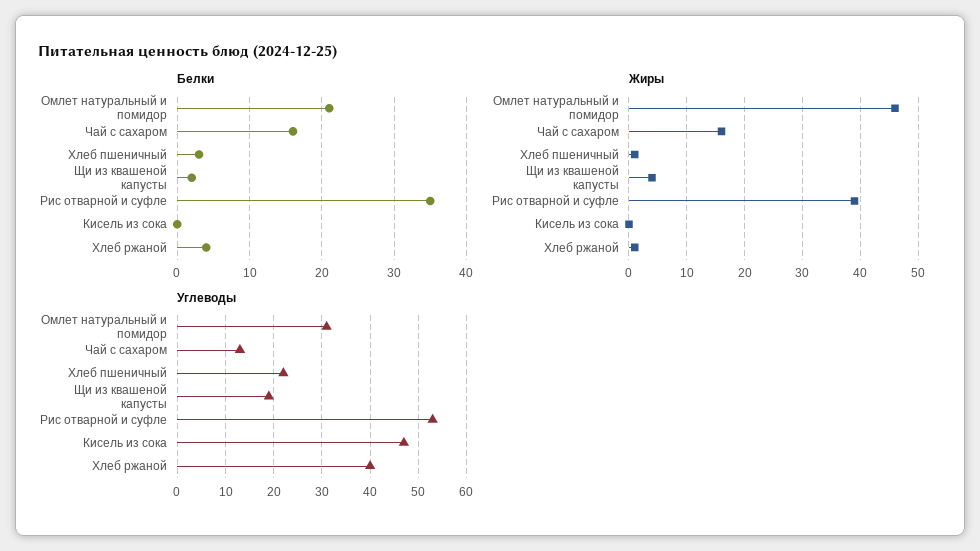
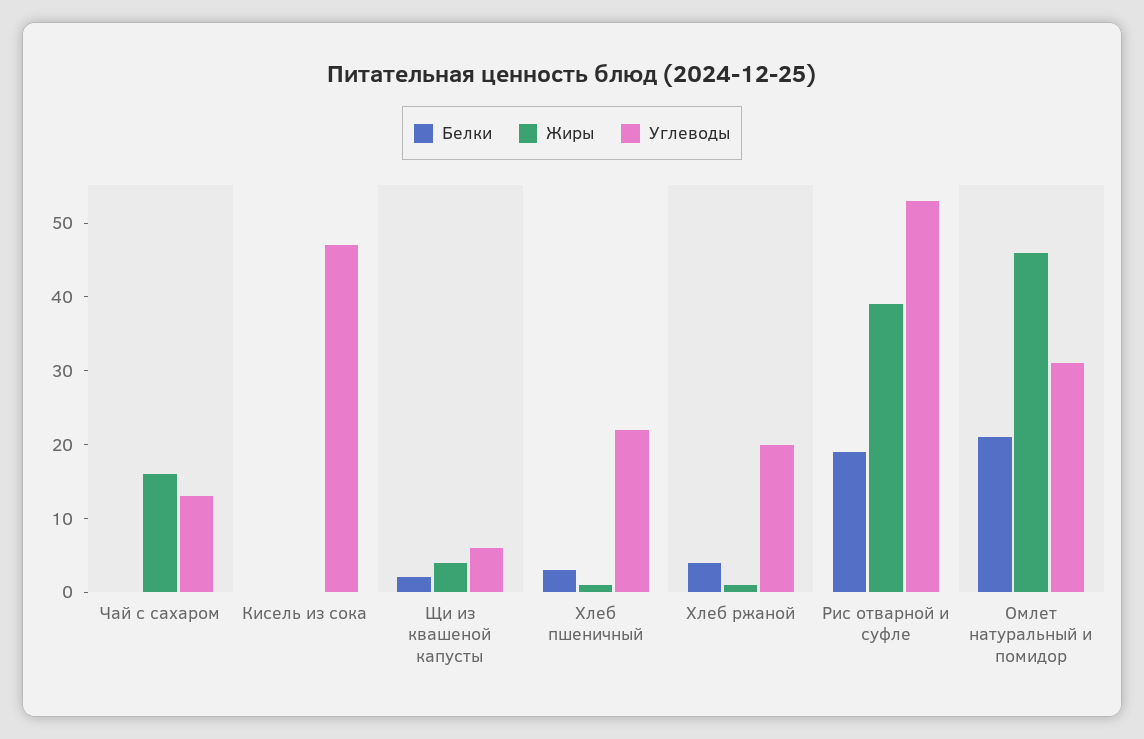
  {
    "Белки": {
      "Омлет натуральный и помидор": 21,
-     "Чай с сахаром": 16,
+     "Чай с сахаром": 0,
      "Хлеб пшеничный": 3,
      "Щи из квашеной капусты": 2,
-     "Рис отварной и суфле": 35,
+     "Рис отварной и суфле": 20,
      "Кисель из сока": 0,
      "Хлеб ржаной": 4
    },
    "Жиры": {
      "Омлет натуральный и помидор": 45,
      "Чай с сахаром": 15,
      "Хлеб пшеничный": 0,
      "Щи из квашеной капусты": 5,
      "Рис отварной и суфле": 40,
      "Кисель из сока": 0,
      "Хлеб ржаной": 0
    },
    "Углеводы": {
      "Омлет натуральный и помидор": 30,
      "Чай с сахаром": 15,
      "Хлеб пшеничный": 20,
-     "Щи из квашеной капусты": 20,
+     "Щи из квашеной капусты": 5,
      "Рис отварной и суфле": 55,
      "Кисель из сока": 45,
-     "Хлеб ржаной": 40
+     "Хлеб ржаной": 20
    }
  }

